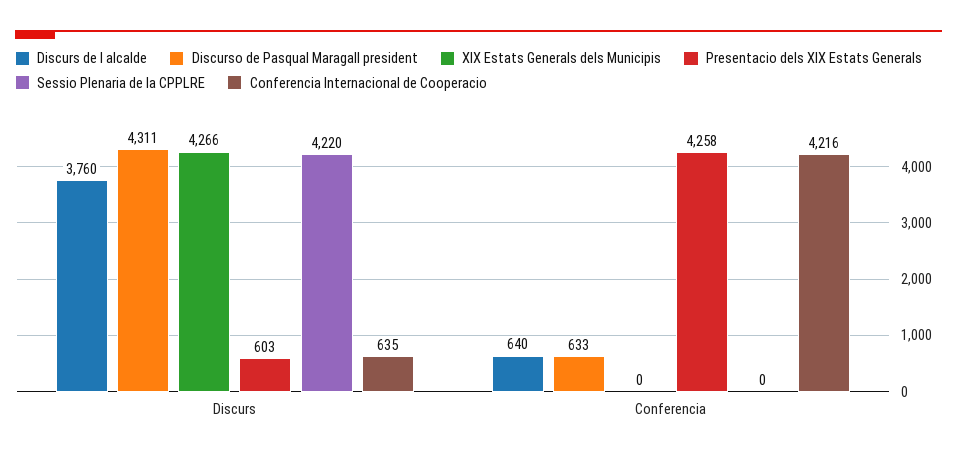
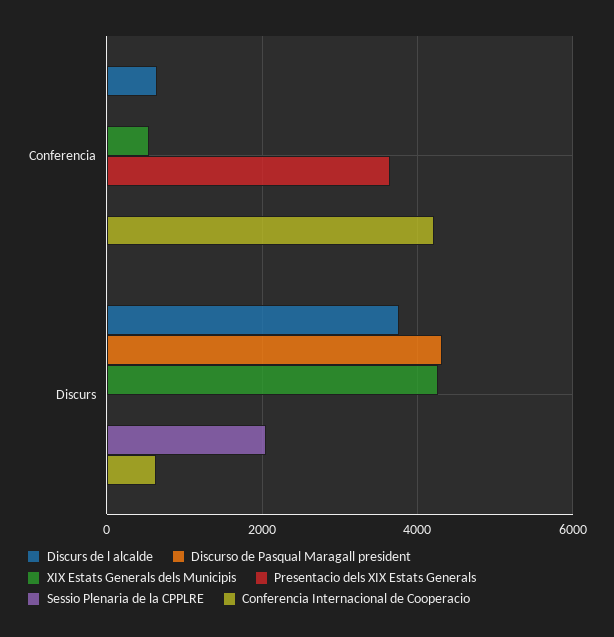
  {
    "Discurs de l alcalde": {
      "Discurs": 3760,
      "Conferencia": 640
    },
    "Discurso de Pasqual Maragall president": {
      "Discurs": 4311,
-     "Conferencia": 633
+     "Conferencia": 0
    },
    "XIX Estats Generals dels Municipis": {
      "Discurs": 4266,
-     "Conferencia": 0
+     "Conferencia": 600
    },
    "Presentacio dels XIX Estats Generals": {
-     "Discurs": 603,
+     "Discurs": 0,
-     "Conferencia": 4258
+     "Conferencia": 3600
    },
    "Sessio Plenaria de la CPPLRE": {
-     "Discurs": 4220,
+     "Discurs": 2000,
      "Conferencia": 0
    },
    "Conferencia Internacional de Cooperacio": {
      "Discurs": 635,
      "Conferencia": 4216
    }
  }

